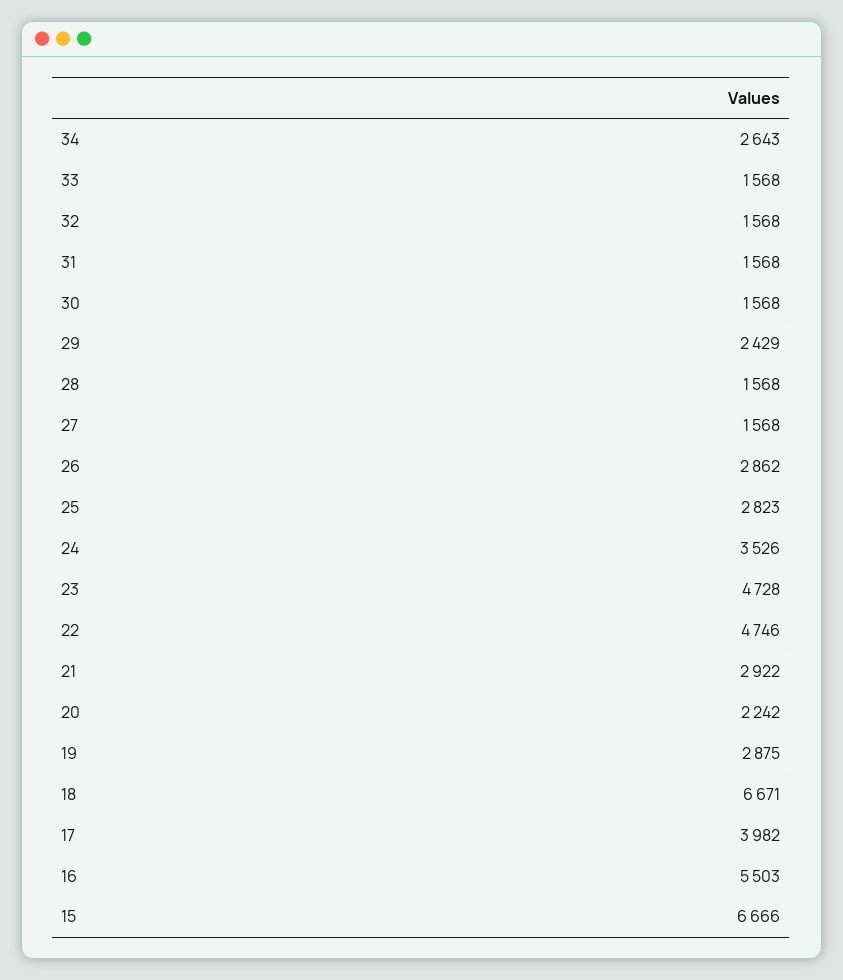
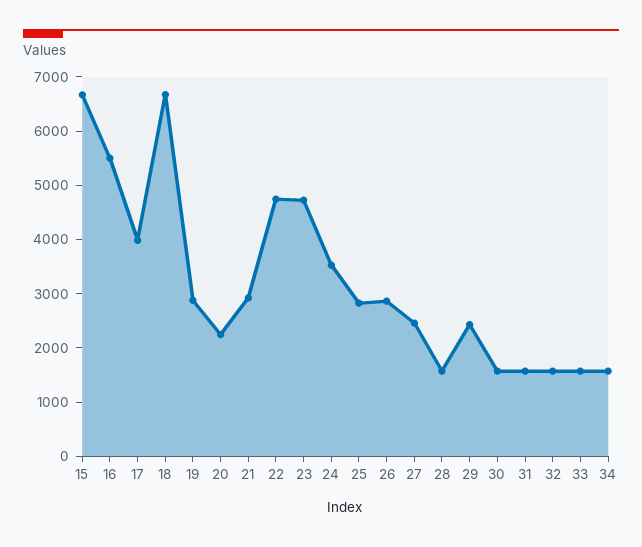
  {
-   "34": 2643,
+   "34": 1600,
    "33": 1568,
    "32": 1568,
    "31": 1568,
    "30": 1568,
    "29": 2429,
    "28": 1568,
-   "27": 1568,
+   "27": 2400,
    "26": 2862,
    "25": 2823,
    "24": 3526,
    "23": 4728,
    "22": 4746,
    "21": 2922,
    "20": 2242,
    "19": 2875,
    "18": 6671,
    "17": 3982,
    "16": 5503,
    "15": 6666
  }

